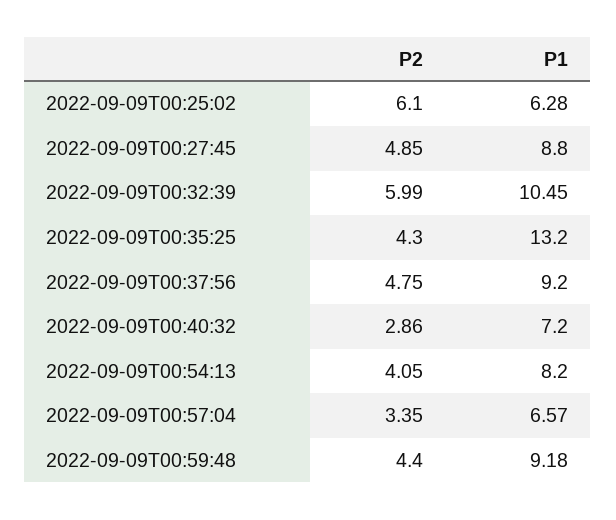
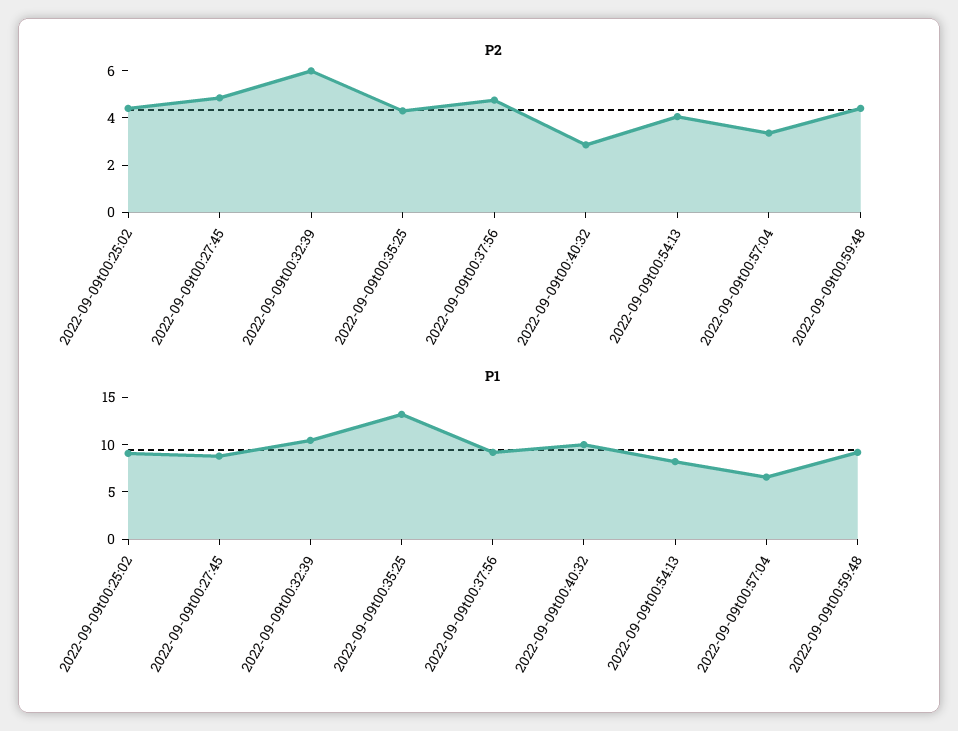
  {
    "P2": {
-     "2022-09-09T00:25:02": 6.1,
+     "2022-09-09T00:25:02": 4.5,
      "2022-09-09T00:27:45": 4.85,
      "2022-09-09T00:32:39": 5.99,
      "2022-09-09T00:35:25": 4.3,
      "2022-09-09T00:37:56": 4.75,
      "2022-09-09T00:40:32": 2.86,
      "2022-09-09T00:54:13": 4.05,
      "2022-09-09T00:57:04": 3.35,
      "2022-09-09T00:59:48": 4.4
    },
    "P1": {
-     "2022-09-09T00:25:02": 6.28,
+     "2022-09-09T00:25:02": 9,
      "2022-09-09T00:27:45": 8.8,
      "2022-09-09T00:32:39": 10.45,
      "2022-09-09T00:35:25": 13.2,
      "2022-09-09T00:37:56": 9.2,
-     "2022-09-09T00:40:32": 7.2,
+     "2022-09-09T00:40:32": 10,
      "2022-09-09T00:54:13": 8.2,
      "2022-09-09T00:57:04": 6.57,
      "2022-09-09T00:59:48": 9.18
    }
  }

